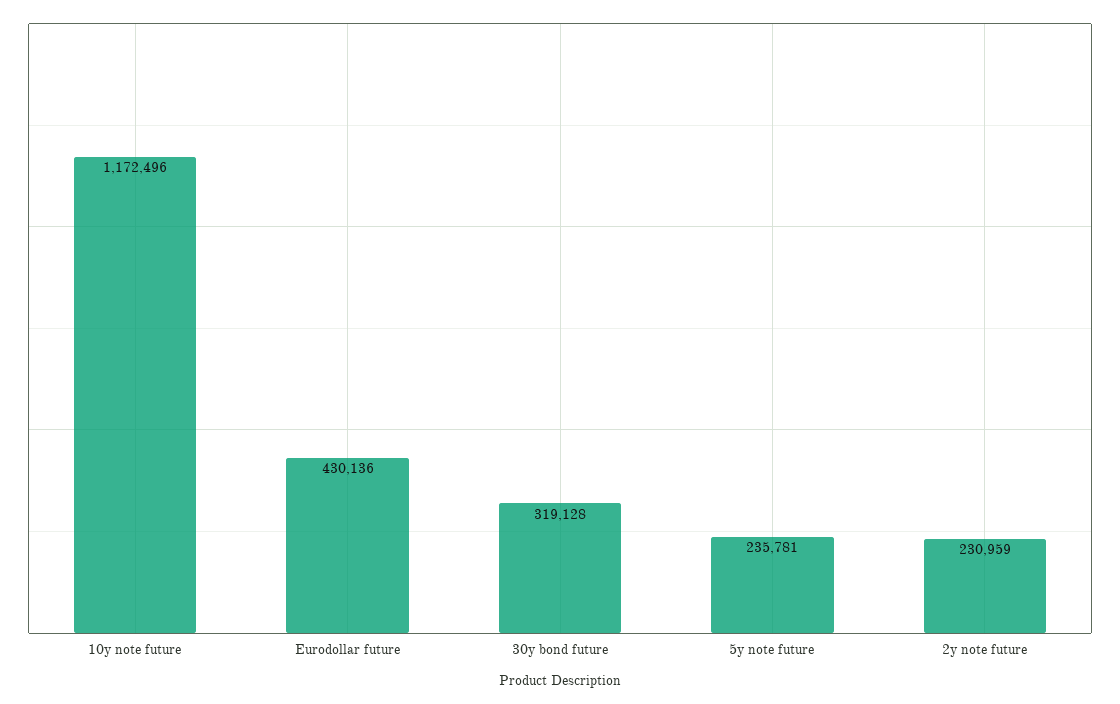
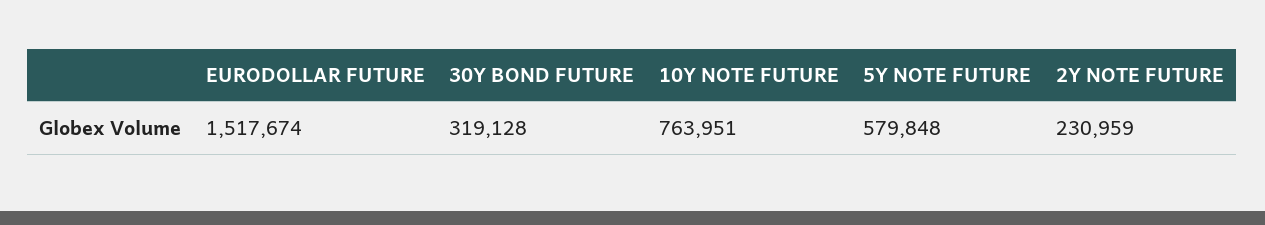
  {
-   "10y note future": 1172496,
+   "10y note future": 763951,
-   "Eurodollar future": 430136,
+   "Eurodollar future": 1517674,
    "30y bond future": 319128,
-   "5y note future": 235781,
+   "5y note future": 579848,
    "2y note future": 230959
  }

